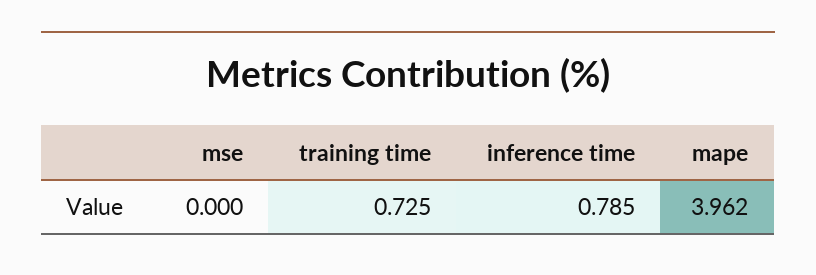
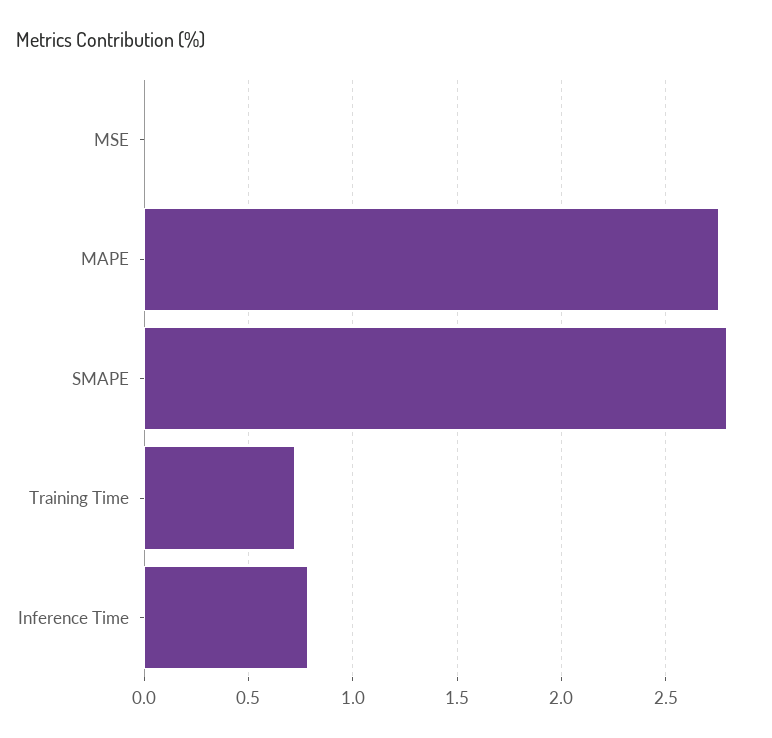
  {
    "mse": 0,
    "training time": 0.725,
    "inference time": 0.785,
-   "mape": 3.962
+   "mape": 2.75,
+   "SMAPE": 2.8
  }

